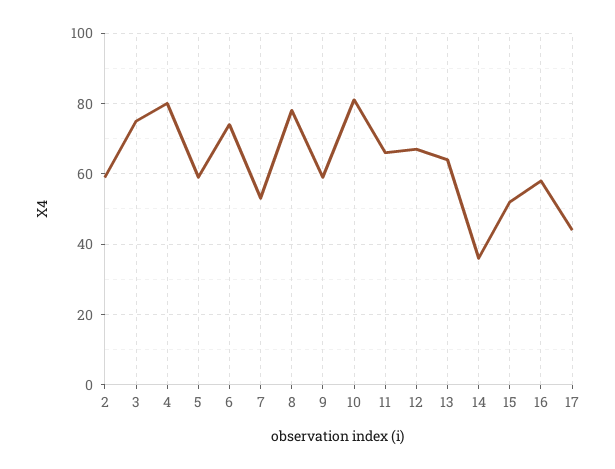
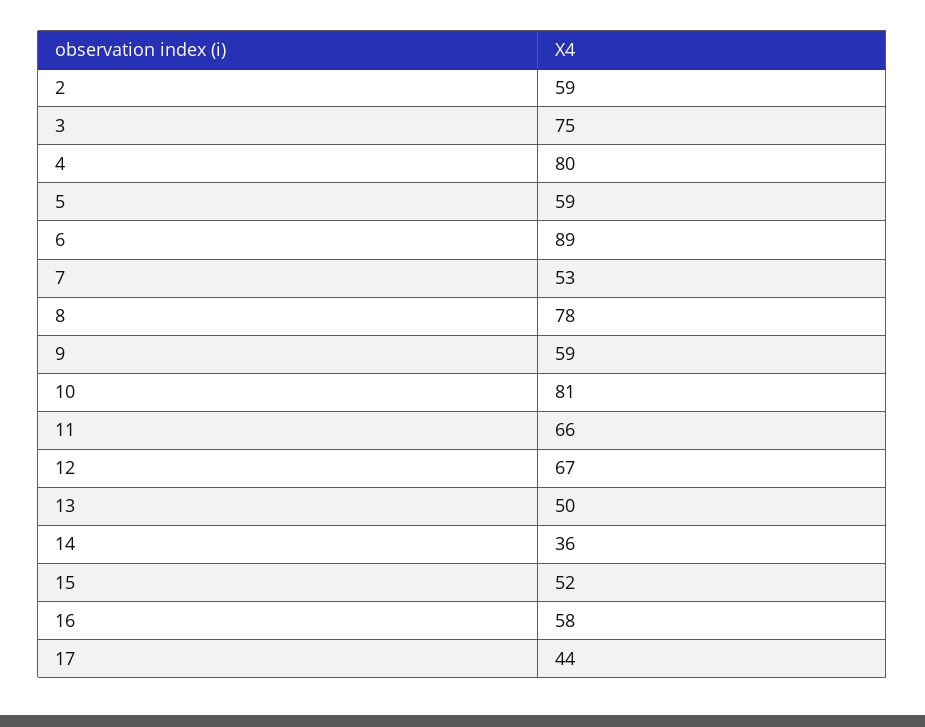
  {
    "2": 59,
    "3": 75,
    "4": 80,
    "5": 59,
-   "6": 75,
+   "6": 89,
    "7": 53,
    "8": 78,
    "9": 59,
    "10": 81,
    "11": 66,
    "12": 67,
-   "13": 65,
+   "13": 50,
    "14": 36,
    "15": 52,
    "16": 58,
    "17": 44
  }

